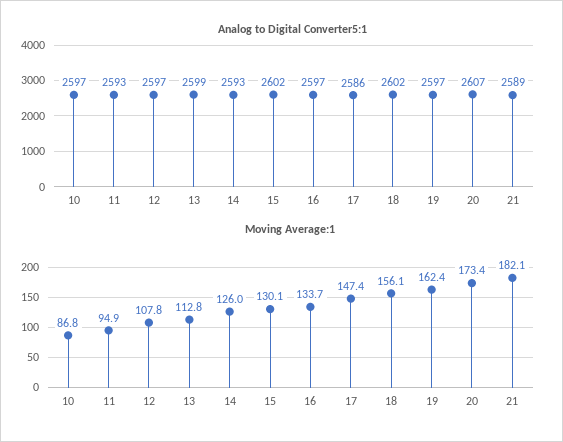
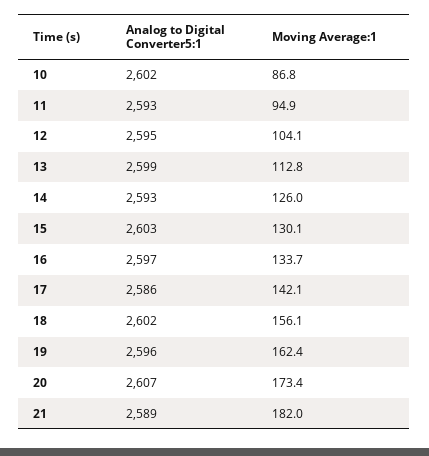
  {
    "Analog to Digital Converter5:1": {
-     "10": 2597,
+     "10": 2602,
      "11": 2593,
-     "12": 2597,
+     "12": 2595,
      "13": 2599,
      "14": 2593,
-     "15": 2602,
+     "15": 2603,
      "16": 2597,
      "17": 2586,
      "18": 2602,
-     "19": 2597,
+     "19": 2596,
      "20": 2607,
      "21": 2589
    },
    "Moving Average:1": {
      "10": 86.8,
      "11": 94.9,
-     "12": 107.8,
+     "12": 104.1,
      "13": 112.8,
      "14": 126,
      "15": 130.1,
      "16": 133.7,
-     "17": 147.4,
+     "17": 142.1,
      "18": 156.1,
      "19": 162.4,
      "20": 173.4,
-     "21": 182.1
+     "21": 182
    }
  }

